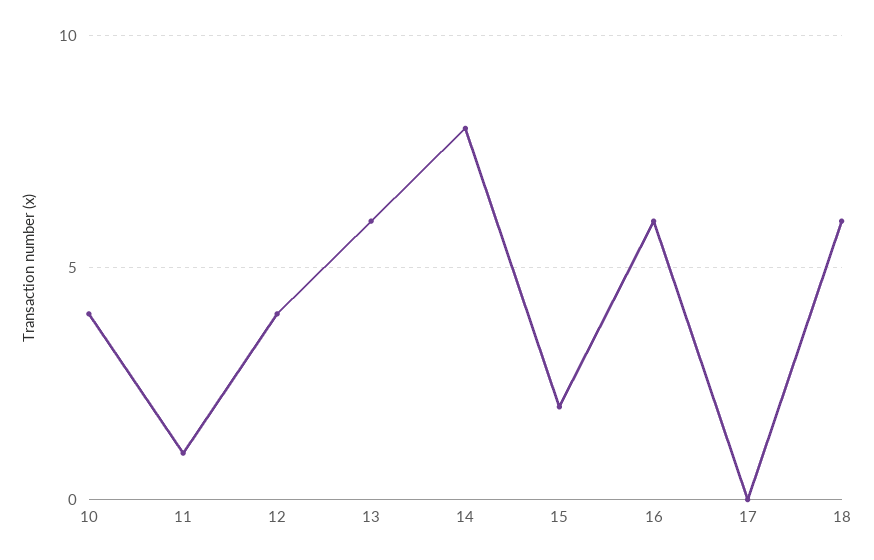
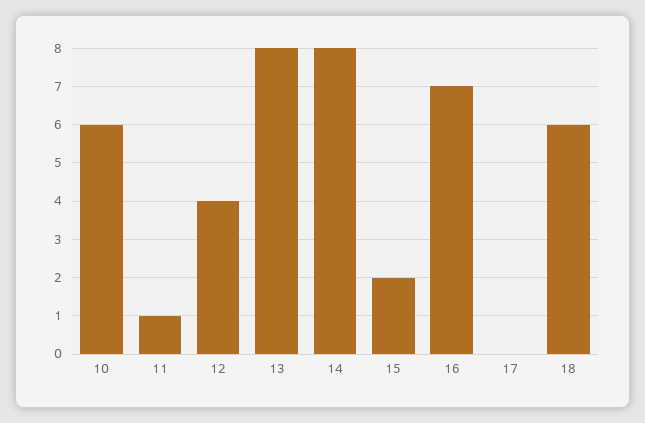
  {
-   "10": 4,
+   "10": 6,
    "11": 1,
    "12": 4,
-   "13": 6,
+   "13": 8,
    "14": 8,
    "15": 2,
-   "16": 6,
+   "16": 7,
    "17": 0,
    "18": 6
  }

